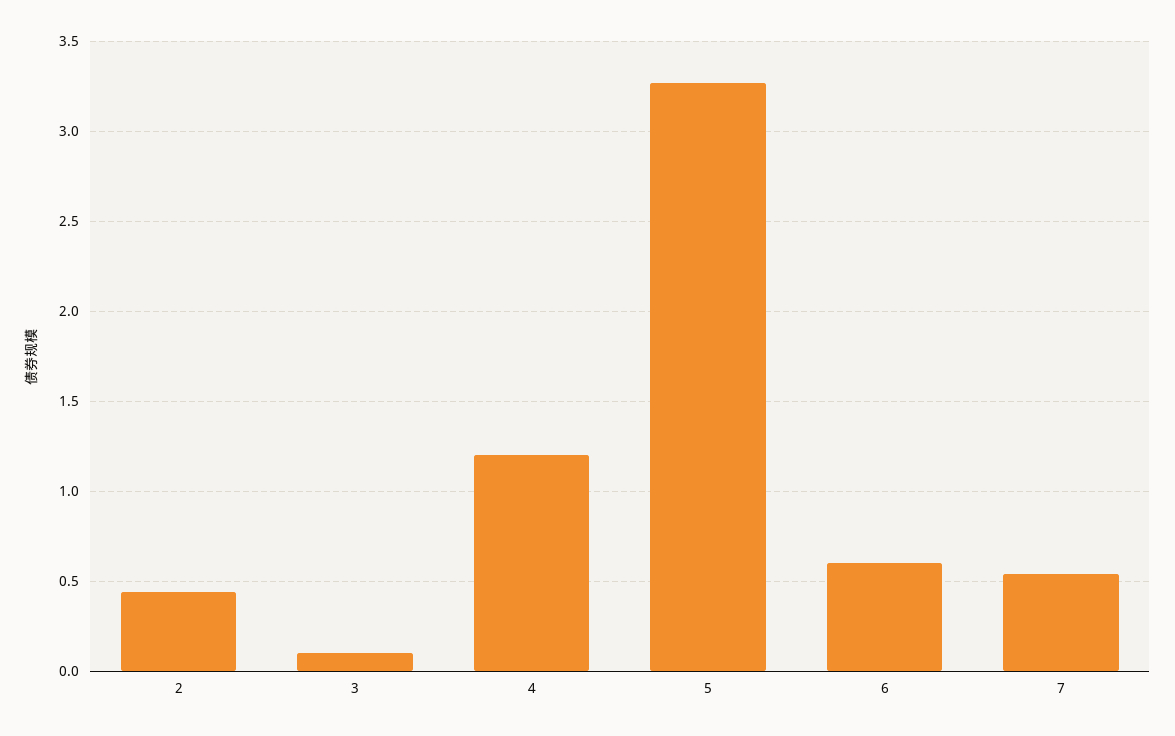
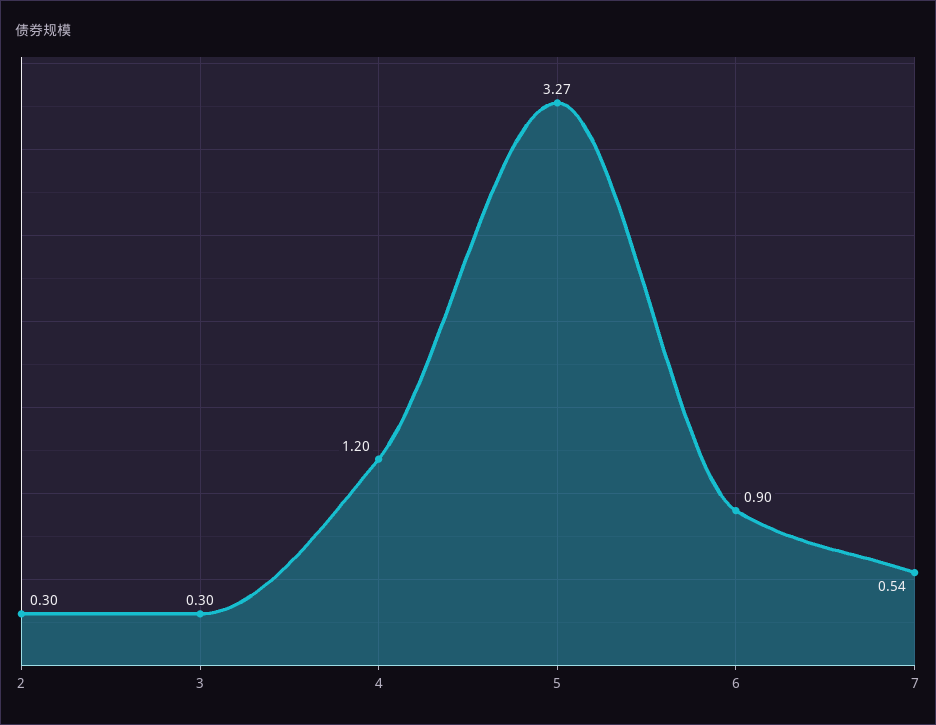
  {
-   "2": 0.45,
+   "2": 0.3,
-   "3": 0.1,
+   "3": 0.3,
    "4": 1.2,
    "5": 3.27,
-   "6": 0.6,
+   "6": 0.9,
    "7": 0.54
  }

